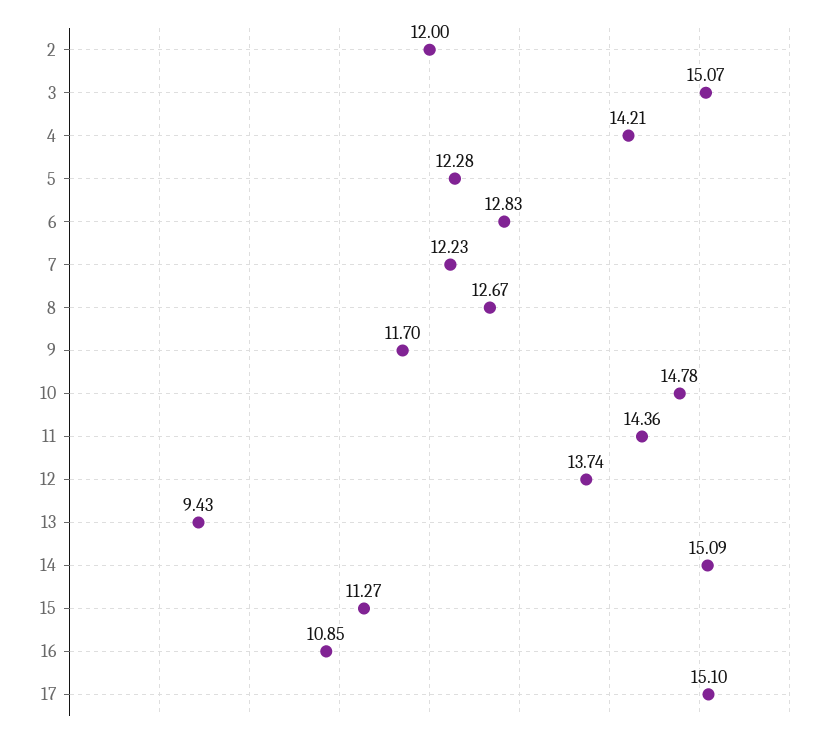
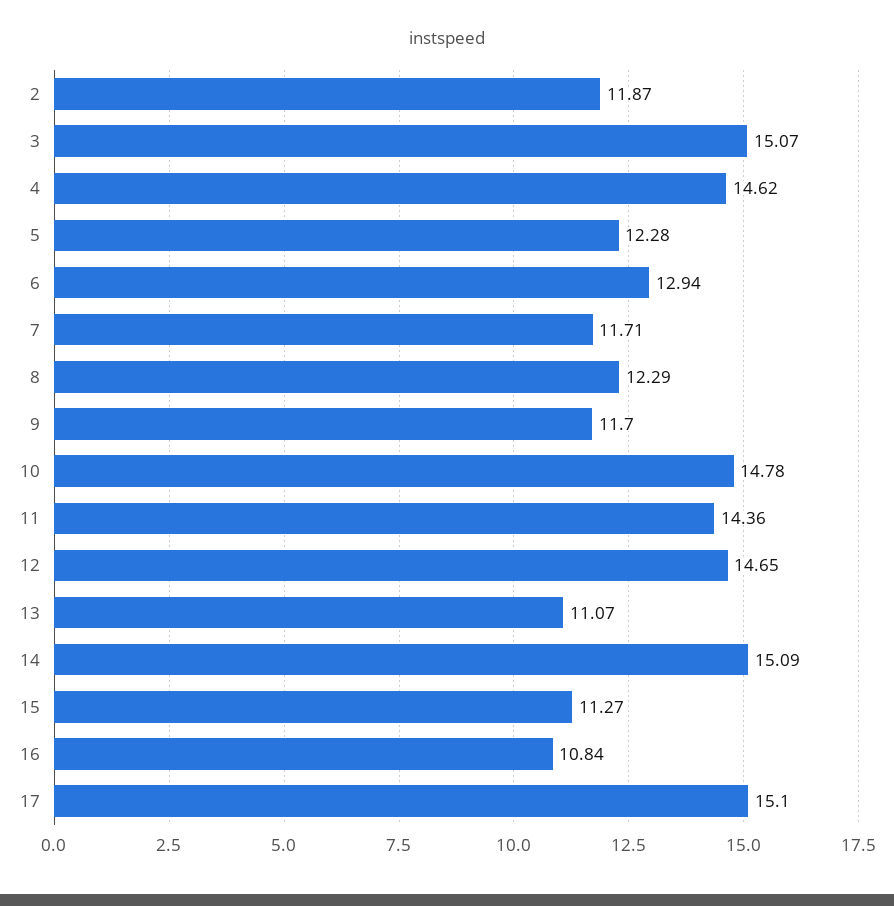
  {
-   "2": 12,
+   "2": 11.87,
    "3": 15.07,
-   "4": 14.21,
+   "4": 14.62,
    "5": 12.28,
-   "6": 12.83,
+   "6": 12.94,
-   "7": 12.23,
+   "7": 11.71,
-   "8": 12.67,
+   "8": 12.29,
    "9": 11.7,
    "10": 14.78,
    "11": 14.36,
-   "12": 13.74,
+   "12": 14.65,
-   "13": 9.43,
+   "13": 11.07,
    "14": 15.09,
    "15": 11.27,
-   "16": 10.85,
+   "16": 10.84,
    "17": 15.1
  }

